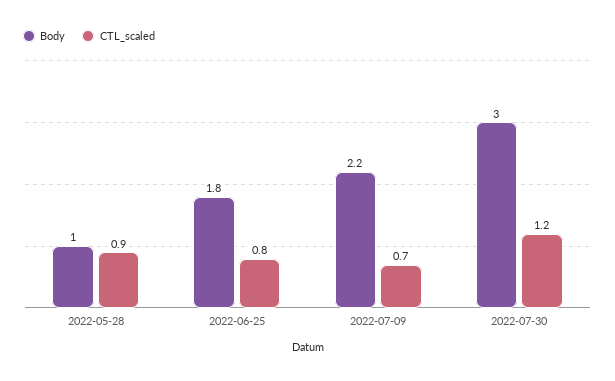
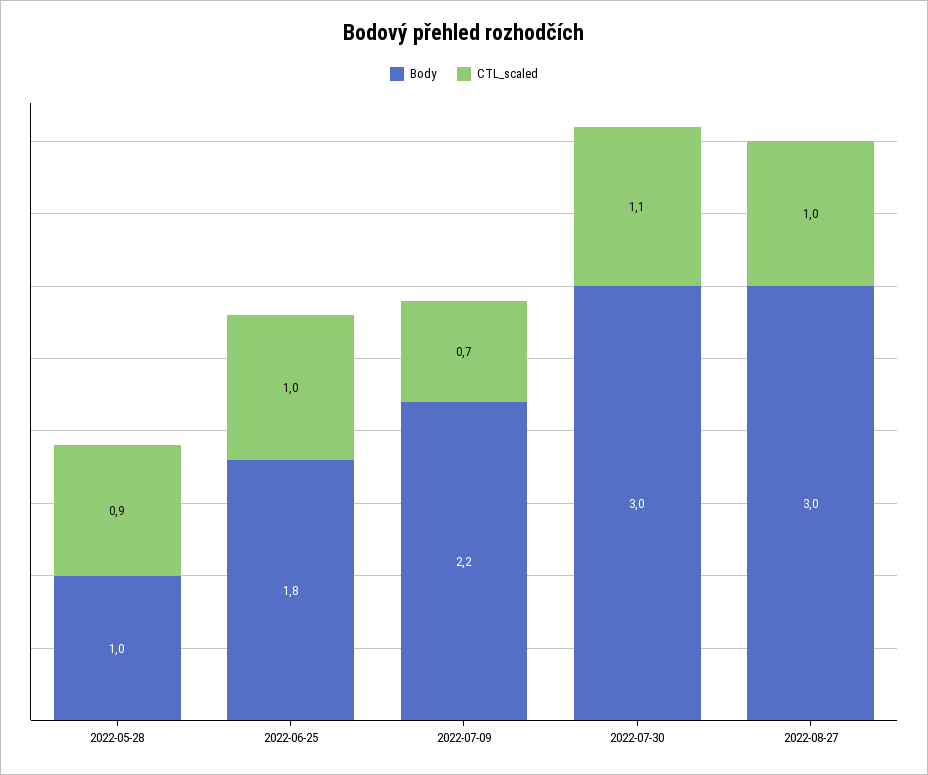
  {
    "Body": {
      "2022-05-28": 1,
      "2022-06-25": 1.8,
      "2022-07-09": 2.2,
-     "2022-07-30": 3
+     "2022-07-30": 3,
+     "2022-08-27": 3
    },
    "CTL_scaled": {
      "2022-05-28": 0.9,
-     "2022-06-25": 0.8,
+     "2022-06-25": 1,
      "2022-07-09": 0.7,
-     "2022-07-30": 1.2
+     "2022-07-30": 1.1,
+     "2022-08-27": 1
    }
  }

